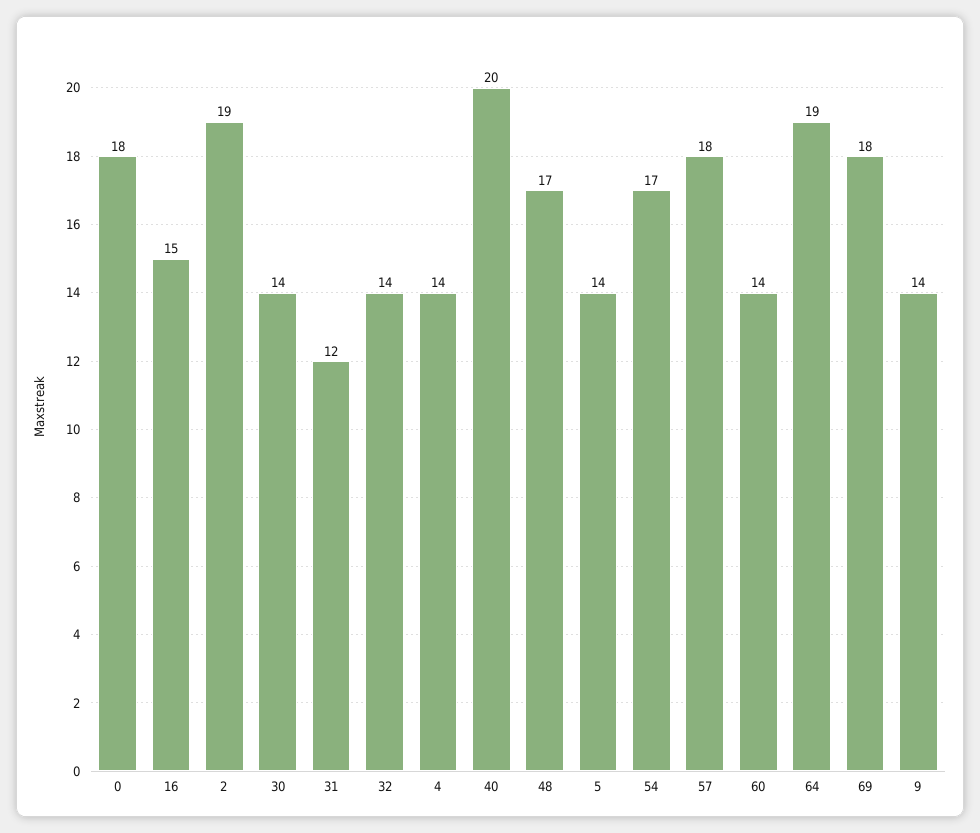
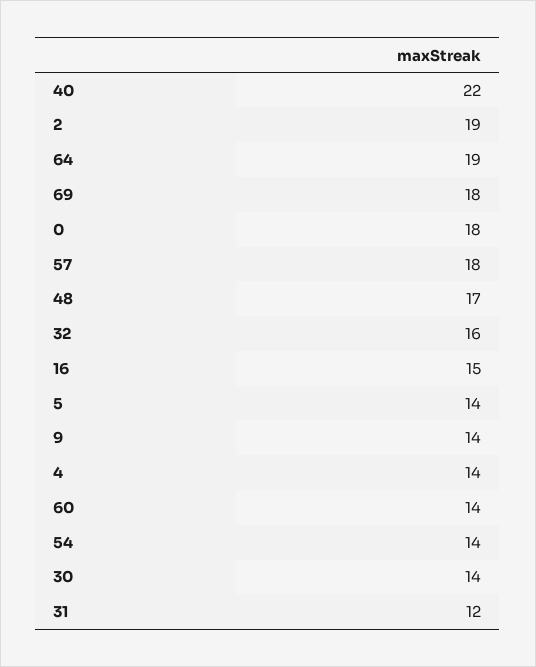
  {
    "0": 18,
    "16": 15,
    "2": 19,
    "30": 14,
    "31": 12,
-   "32": 14,
+   "32": 16,
    "4": 14,
-   "40": 20,
+   "40": 22,
    "48": 17,
    "5": 14,
-   "54": 17,
+   "54": 14,
    "57": 18,
    "60": 14,
    "64": 19,
    "69": 18,
    "9": 14
  }

